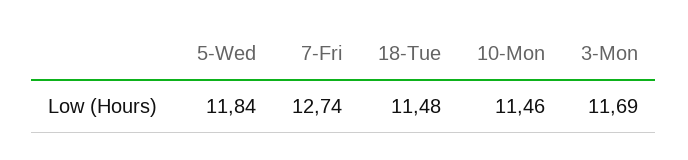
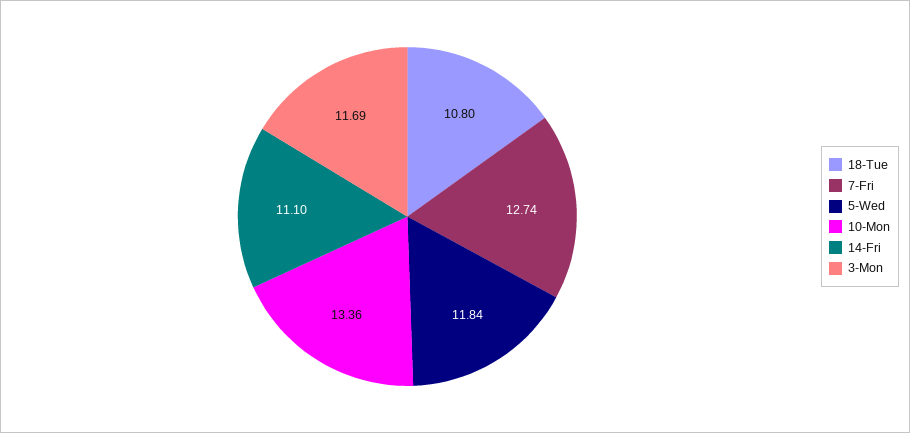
  {
    "5-Wed": 11.84,
    "7-Fri": 12.74,
-   "18-Tue": 11.48,
+   "18-Tue": 10.8,
-   "10-Mon": 11.46,
+   "10-Mon": 13.36,
-   "3-Mon": 11.69
+   "3-Mon": 11.69,
+   "14-Fri": 11.1
  }

